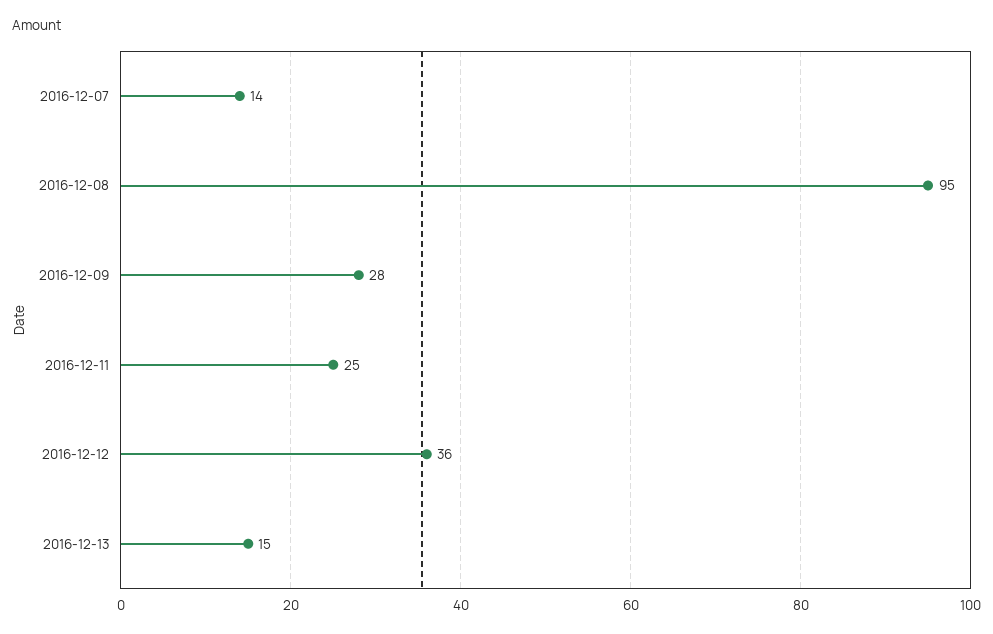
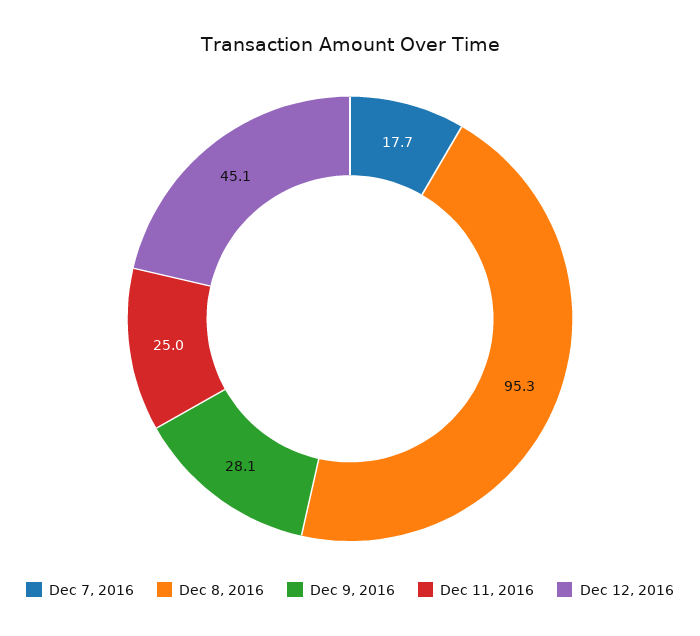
  {
-   "2016-12-07": 14,
+   "2016-12-07": 17.7,
    "2016-12-08": 95.3,
    "2016-12-09": 28.1,
    "2016-12-11": 25,
-   "2016-12-12": 36,
+   "2016-12-12": 45.1
-   "2016-12-13": 15
  }

